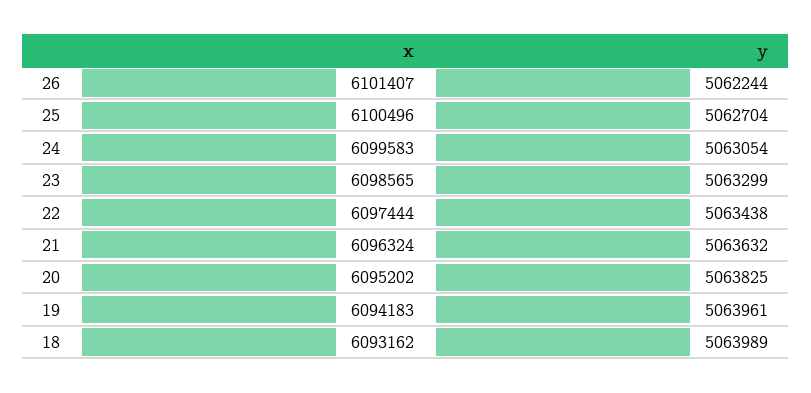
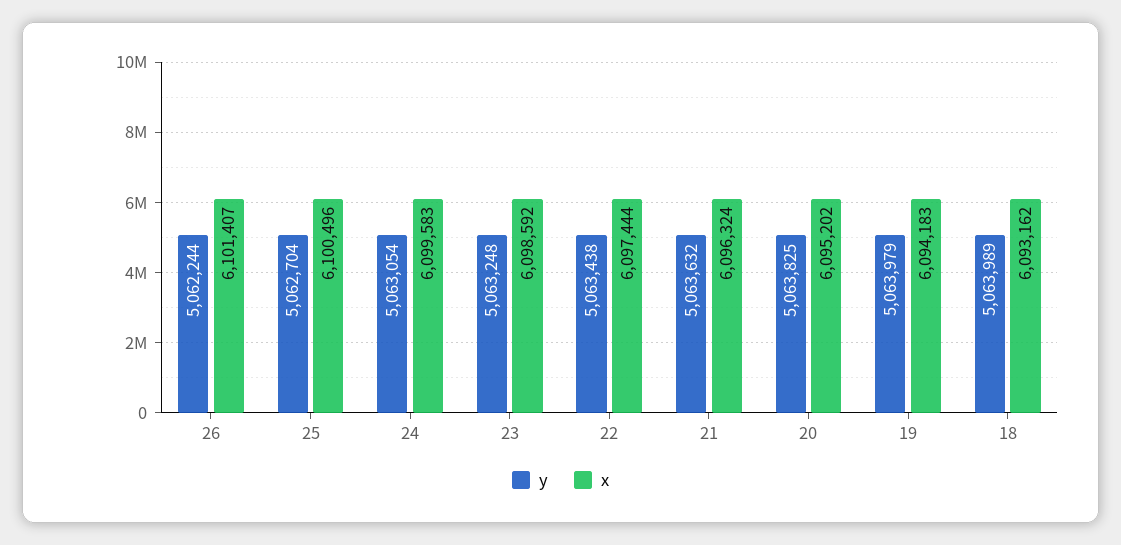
  {
    "x": {
      "26": 6101407,
      "25": 6100496,
      "24": 6099583,
-     "23": 6098565,
+     "23": 6098592,
      "22": 6097444,
      "21": 6096324,
      "20": 6095202,
      "19": 6094183,
      "18": 6093162
    },
    "y": {
      "26": 5062244,
      "25": 5062704,
      "24": 5063054,
-     "23": 5063299,
+     "23": 5063248,
      "22": 5063438,
      "21": 5063632,
      "20": 5063825,
-     "19": 5063961,
+     "19": 5063979,
      "18": 5063989
    }
  }

